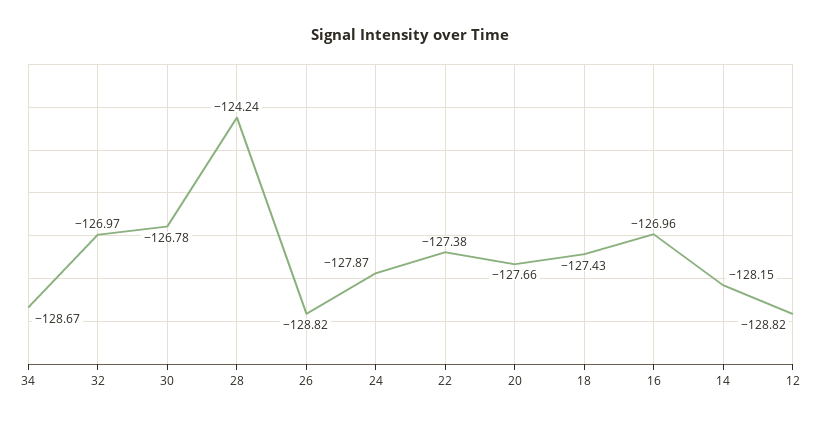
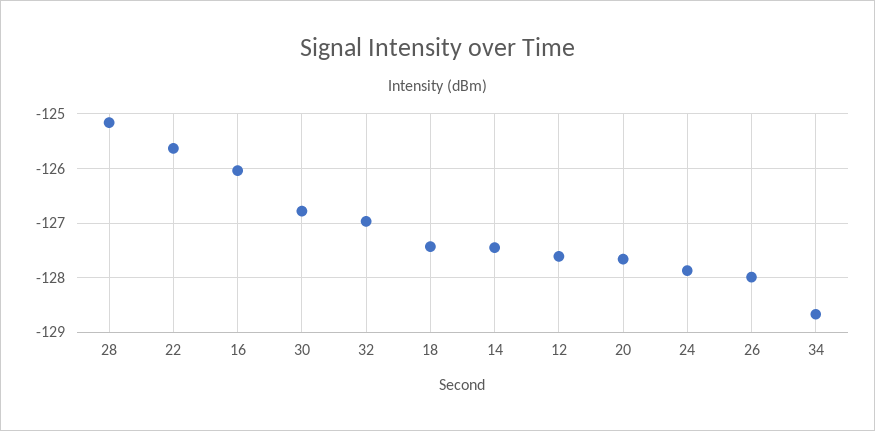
  {
    "34": -128.67,
    "32": -126.97,
    "30": -126.78,
-   "28": -124.24,
+   "28": -125.2,
-   "26": -128.82,
+   "26": -128,
    "24": -127.87,
-   "22": -127.38,
+   "22": -125.6,
    "20": -127.66,
    "18": -127.43,
-   "16": -126.96,
+   "16": -126,
-   "14": -128.15,
+   "14": -127.4,
-   "12": -128.82
+   "12": -127.6
  }

